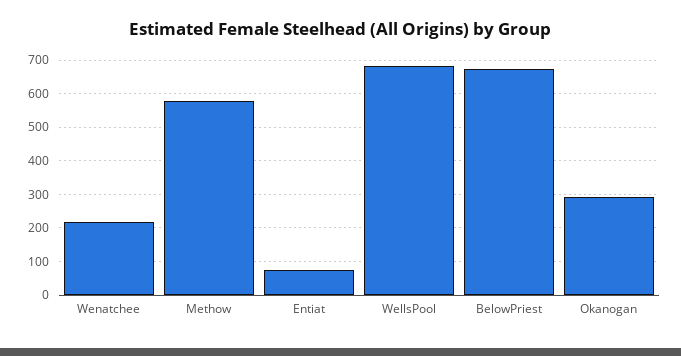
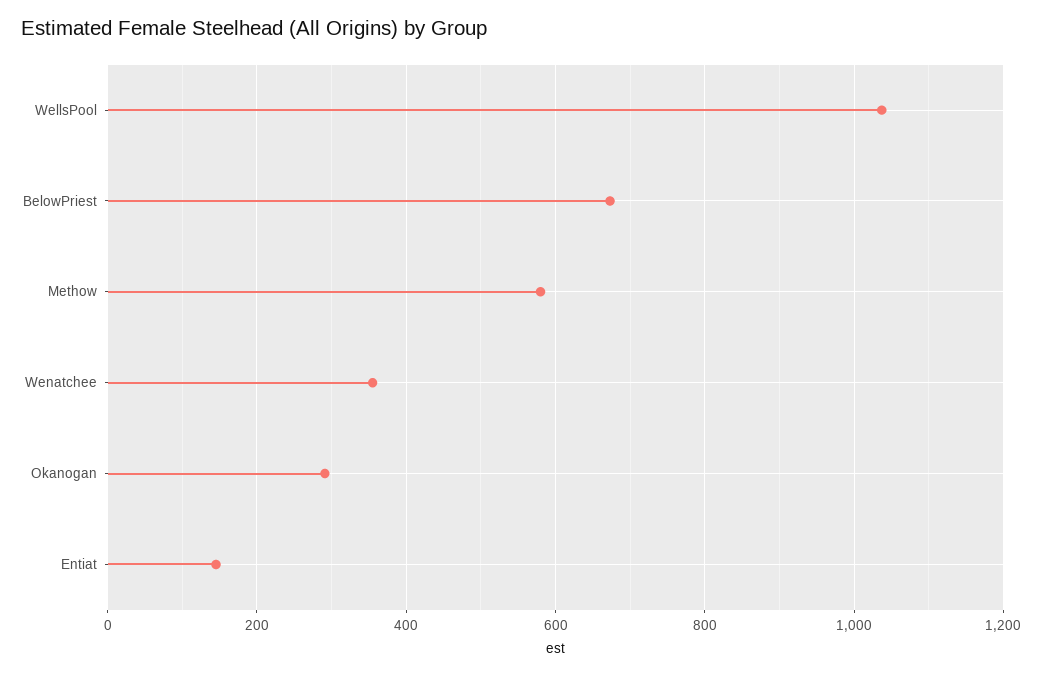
  {
-   "Wenatchee": 220,
+   "Wenatchee": 360,
    "Methow": 580,
-   "Entiat": 80,
+   "Entiat": 140,
-   "WellsPool": 680,
+   "WellsPool": 1040,
    "BelowPriest": 680,
    "Okanogan": 300
  }

